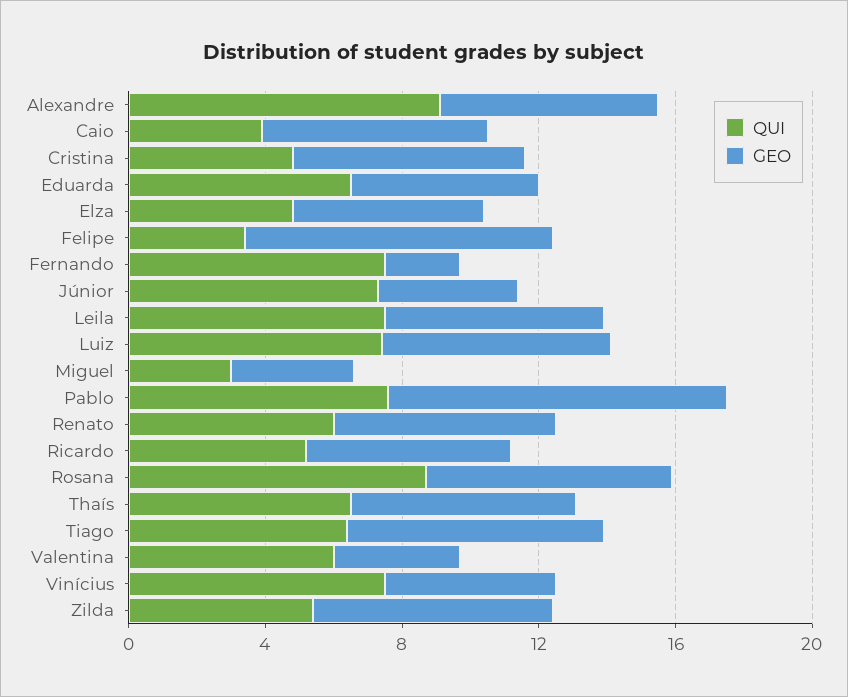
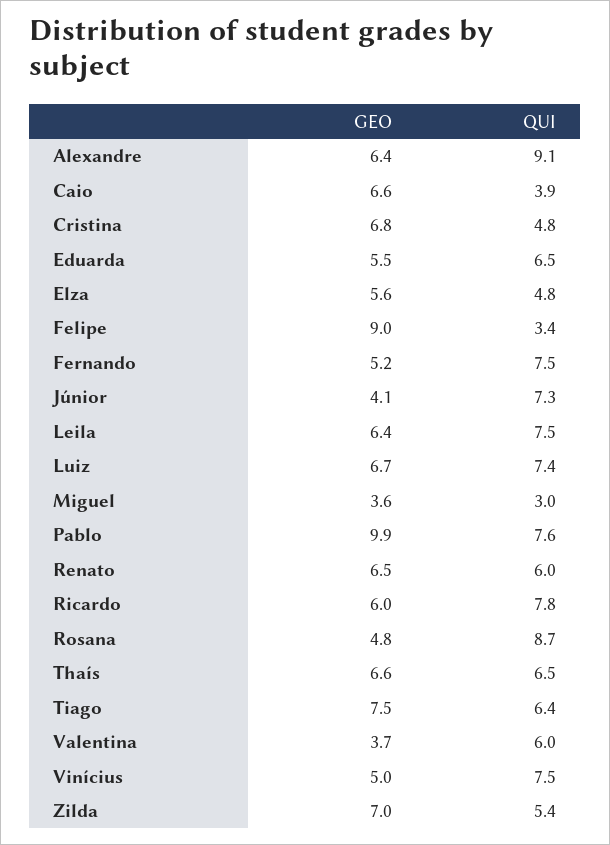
  {
    "QUI": {
      "Alexandre": 9.1,
      "Caio": 3.9,
      "Cristina": 4.8,
      "Eduarda": 6.5,
      "Elza": 4.8,
      "Felipe": 3.4,
      "Fernando": 7.5,
      "Júnior": 7.3,
      "Leila": 7.5,
      "Luiz": 7.4,
      "Miguel": 3,
      "Pablo": 7.6,
      "Renato": 6,
-     "Ricardo": 5,
+     "Ricardo": 7.8,
      "Rosana": 8.7,
      "Thaís": 6.5,
      "Tiago": 6.4,
      "Valentina": 6,
      "Vinícius": 7.5,
      "Zilda": 5.4
    },
    "GEO": {
      "Alexandre": 6.4,
      "Caio": 6.6,
      "Cristina": 6.8,
      "Eduarda": 5.5,
      "Elza": 5.6,
      "Felipe": 9,
-     "Fernando": 2,
+     "Fernando": 5.2,
      "Júnior": 4.1,
      "Leila": 6.4,
      "Luiz": 6.7,
      "Miguel": 3.6,
      "Pablo": 9.9,
      "Renato": 6.5,
      "Ricardo": 6,
-     "Rosana": 7,
+     "Rosana": 4.8,
      "Thaís": 6.6,
      "Tiago": 7.5,
      "Valentina": 3.7,
      "Vinícius": 5,
      "Zilda": 7
    }
  }

